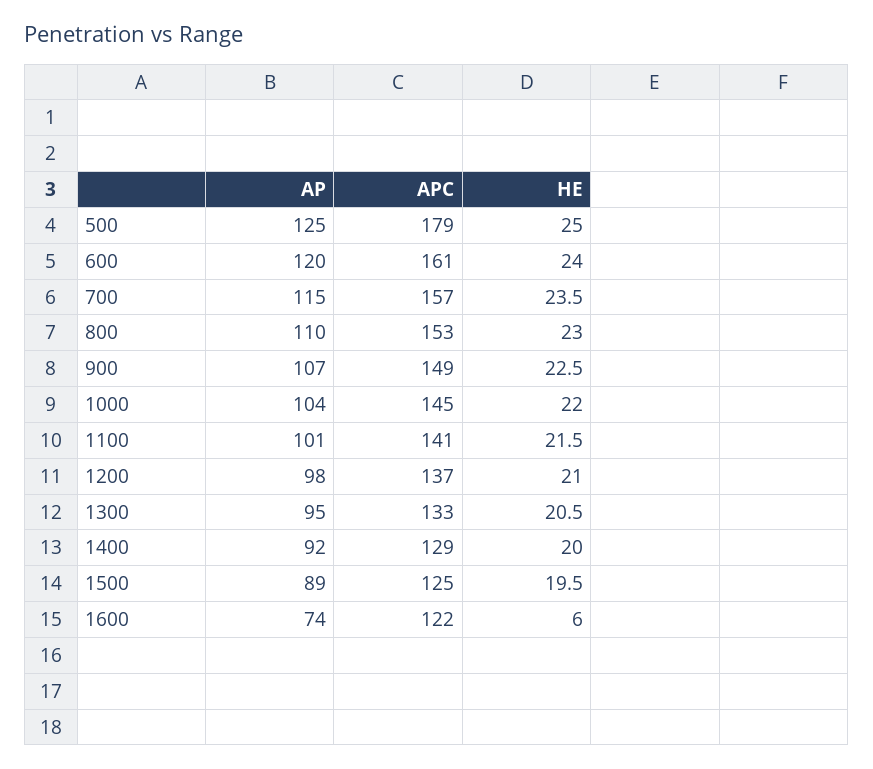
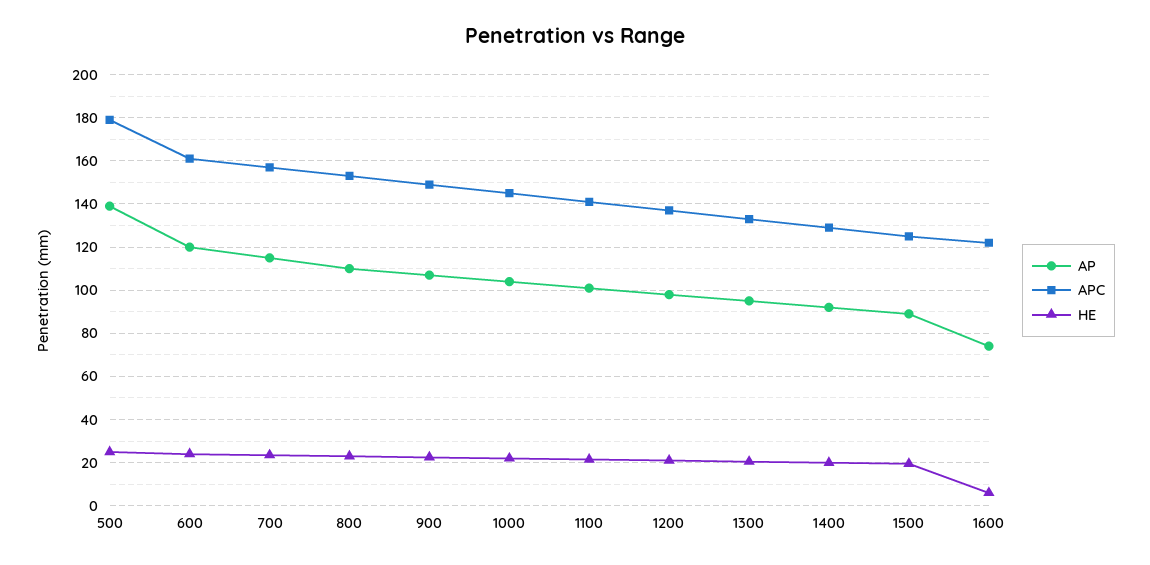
  {
    "AP": {
-     "500": 125,
+     "500": 140,
      "600": 120,
      "700": 115,
      "800": 110,
      "900": 107,
      "1000": 104,
      "1100": 101,
      "1200": 98,
      "1300": 95,
      "1400": 92,
      "1500": 89,
      "1600": 74
    },
    "APC": {
      "500": 179,
      "600": 161,
      "700": 157,
      "800": 153,
      "900": 149,
      "1000": 145,
      "1100": 141,
      "1200": 137,
      "1300": 133,
      "1400": 129,
      "1500": 125,
      "1600": 122
    },
    "HE": {
      "500": 25,
      "600": 24,
      "700": 23.5,
      "800": 23,
      "900": 22.5,
      "1000": 22,
      "1100": 21.5,
      "1200": 21,
      "1300": 20.5,
      "1400": 20,
      "1500": 19.5,
      "1600": 6
    }
  }

